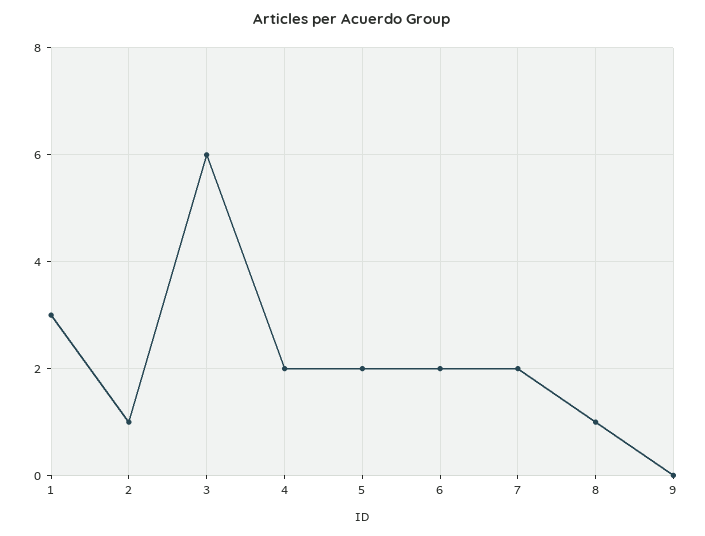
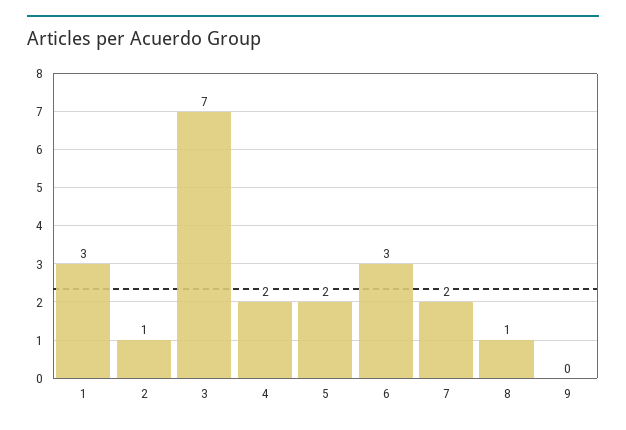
  {
    "1": 3,
    "2": 1,
-   "3": 6,
+   "3": 7,
    "4": 2,
    "5": 2,
-   "6": 2,
+   "6": 3,
    "7": 2,
    "8": 1,
    "9": 0
  }

